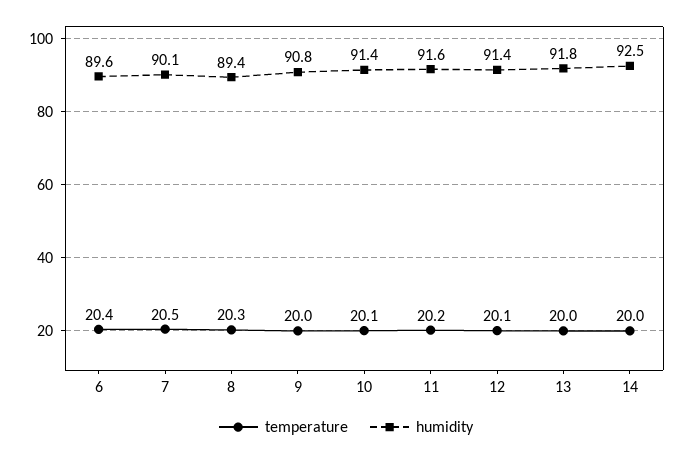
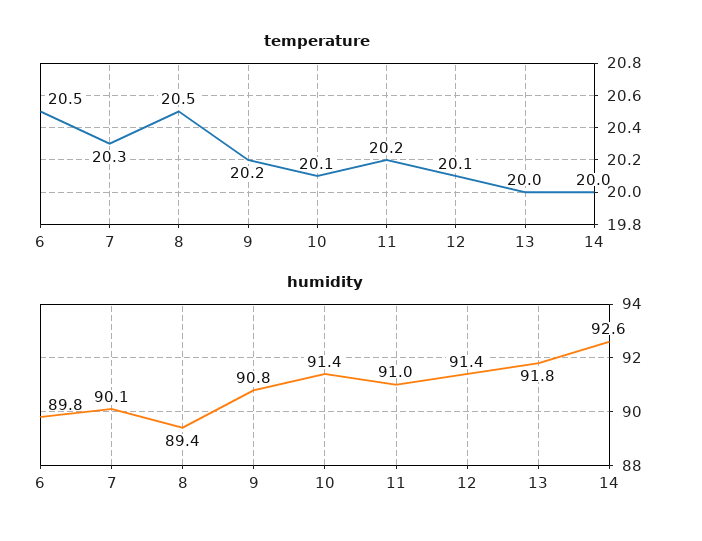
  {
    "temperature": {
-     "6": 20.4,
+     "6": 20.5,
-     "7": 20.5,
+     "7": 20.3,
-     "8": 20.3,
+     "8": 20.5,
-     "9": 20,
+     "9": 20.2,
      "10": 20.1,
      "11": 20.2,
      "12": 20.1,
      "13": 20,
      "14": 20
    },
    "humidity": {
-     "6": 89.6,
+     "6": 89.8,
      "7": 90.1,
      "8": 89.4,
      "9": 90.8,
      "10": 91.4,
-     "11": 91.6,
+     "11": 91,
      "12": 91.4,
      "13": 91.8,
-     "14": 92.5
+     "14": 92.6
    }
  }

